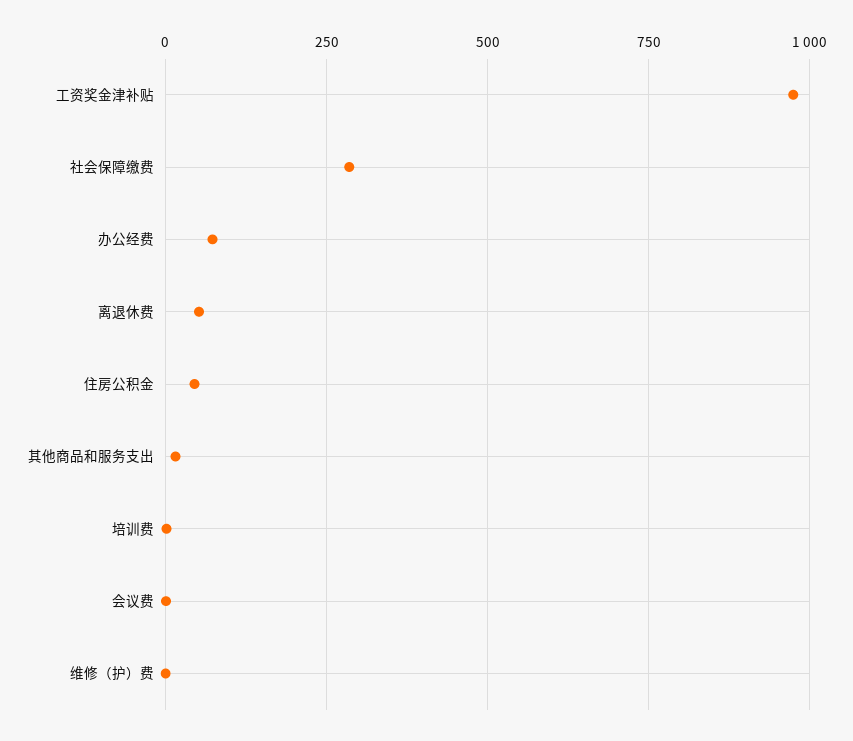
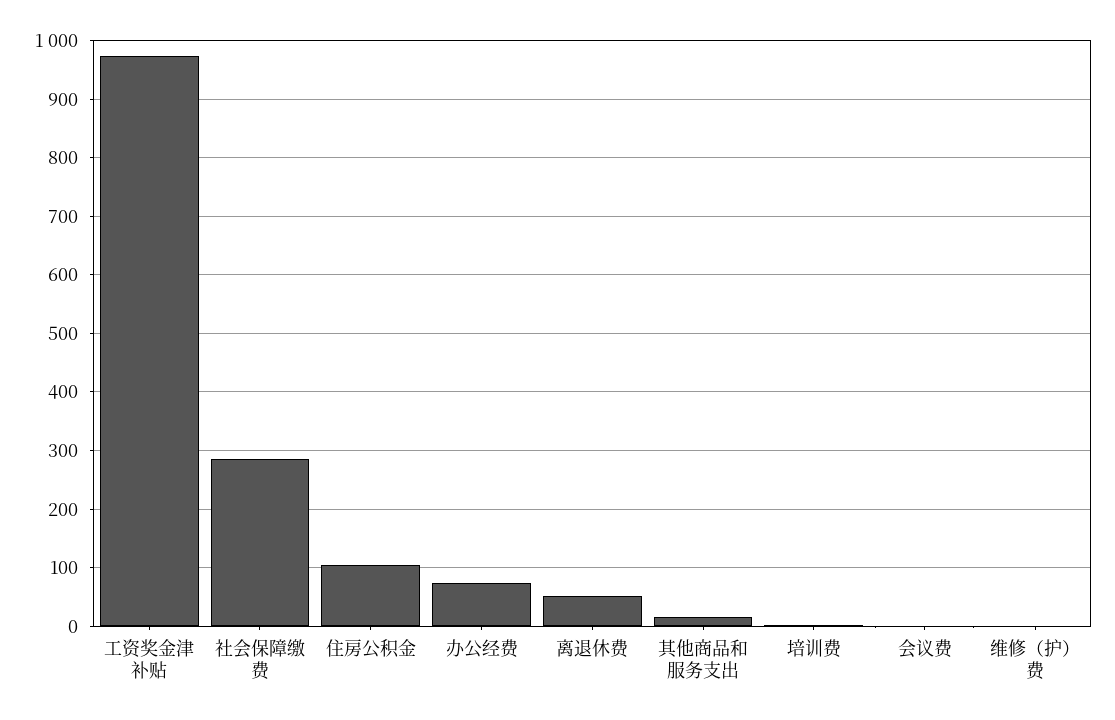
  {
    "工资奖金津补贴": 980,
    "社会保障缴费": 280,
    "办公经费": 80,
    "离退休费": 60,
-   "住房公积金": 50,
+   "住房公积金": 100,
    "其他商品和服务支出": 20,
    "培训费": 0,
    "会议费": 0,
    "维修（护）费": 0
  }

